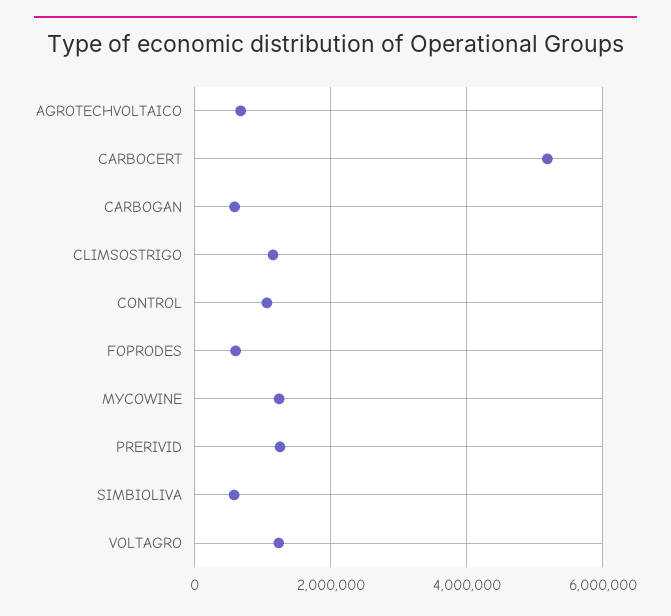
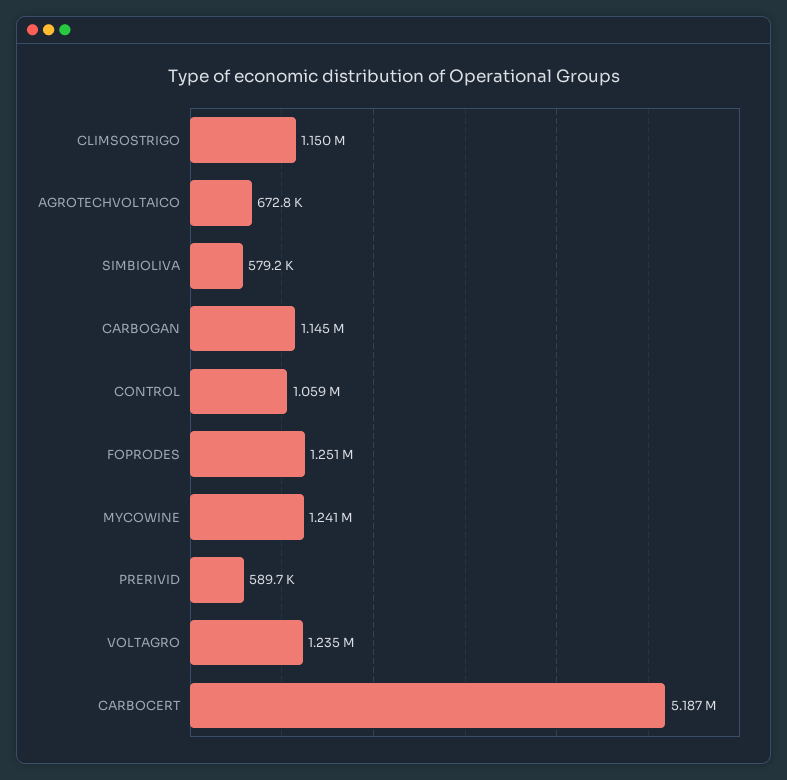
  {
    "AGROTECHVOLTAICO": 672800,
    "CARBOCERT": 5187000,
-   "CARBOGAN": 600000,
+   "CARBOGAN": 1145000,
    "CLIMSOSTRIGO": 1150000,
    "CONTROL": 1059000,
-   "FOPRODES": 600000,
+   "FOPRODES": 1251000,
    "MYCOWINE": 1241000,
-   "PRERIVID": 1200000,
+   "PRERIVID": 589700,
    "SIMBIOLIVA": 579200,
    "VOLTAGRO": 1235000
  }

